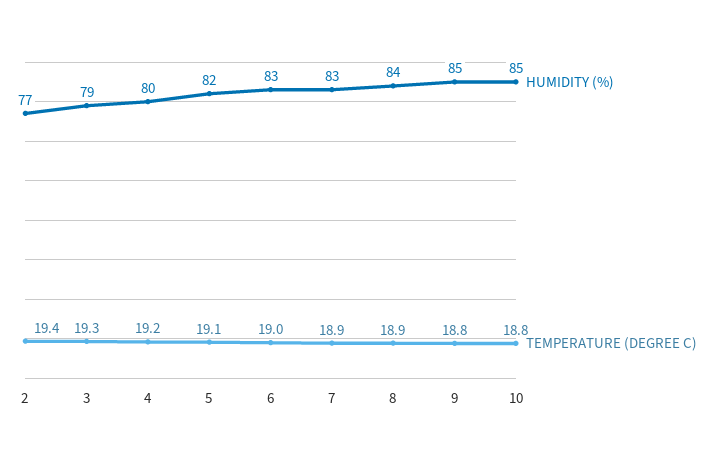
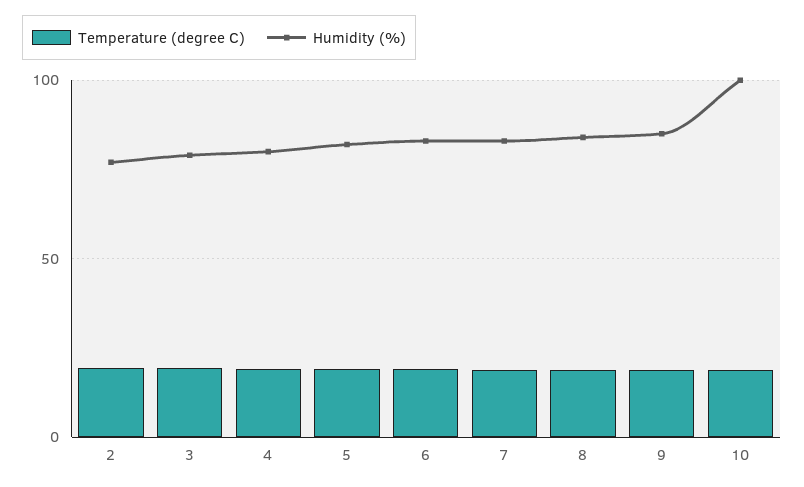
  {
    "HUMIDITY (%)": {
      "2": 77,
      "3": 79,
      "4": 80,
      "5": 82,
      "6": 83,
      "7": 83,
      "8": 84,
      "9": 85,
-     "10": 85
+     "10": 100
    },
    "TEMPERATURE (DEGREE C)": {
      "2": 19.4,
      "3": 19.3,
      "4": 19.2,
      "5": 19.1,
      "6": 19,
      "7": 18.9,
      "8": 18.9,
      "9": 18.8,
      "10": 18.8
    }
  }

